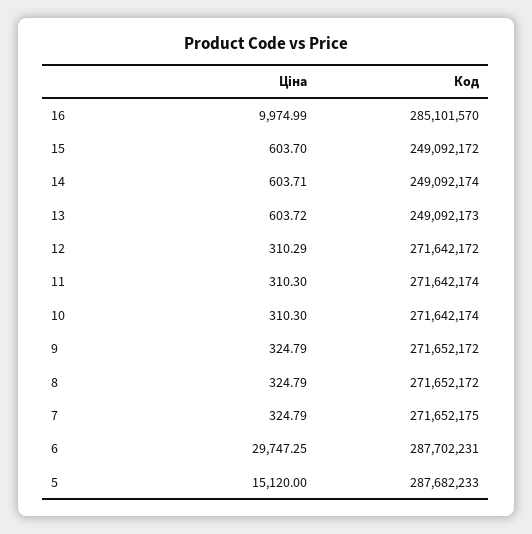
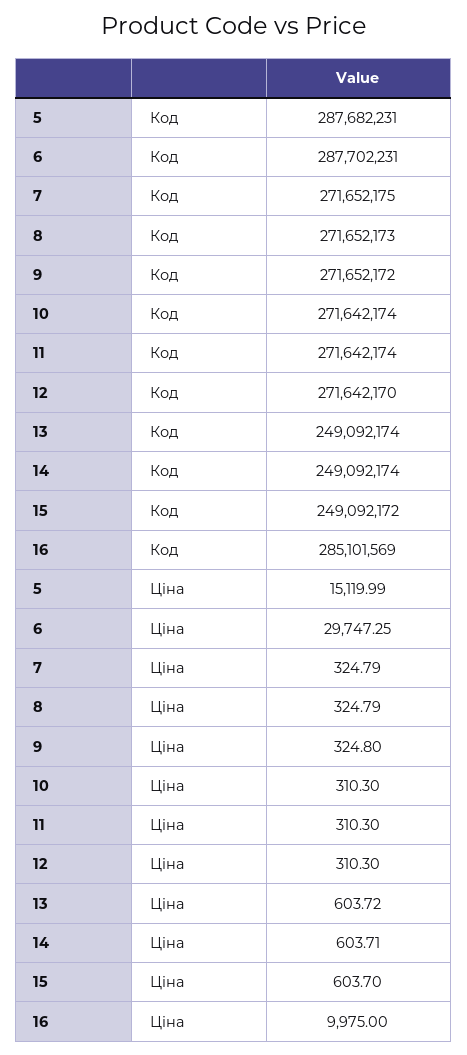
  {
    "Ціна": {
-     "16": 9974.99,
+     "16": 9975,
      "15": 603.7,
      "14": 603.71,
      "13": 603.72,
-     "12": 310.29,
+     "12": 310.3,
      "11": 310.3,
      "10": 310.3,
-     "9": 324.79,
+     "9": 324.8,
      "8": 324.79,
      "7": 324.79,
      "6": 29747.25,
-     "5": 15120
+     "5": 15119.99
    },
    "Код": {
-     "16": 285101570,
+     "16": 285101569,
      "15": 249092172,
      "14": 249092174,
-     "13": 249092173,
+     "13": 249092174,
-     "12": 271642172,
+     "12": 271642170,
      "11": 271642174,
      "10": 271642174,
      "9": 271652172,
-     "8": 271652172,
+     "8": 271652173,
      "7": 271652175,
      "6": 287702231,
-     "5": 287682233
+     "5": 287682231
    }
  }

